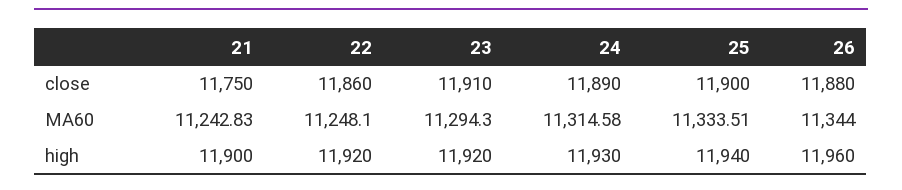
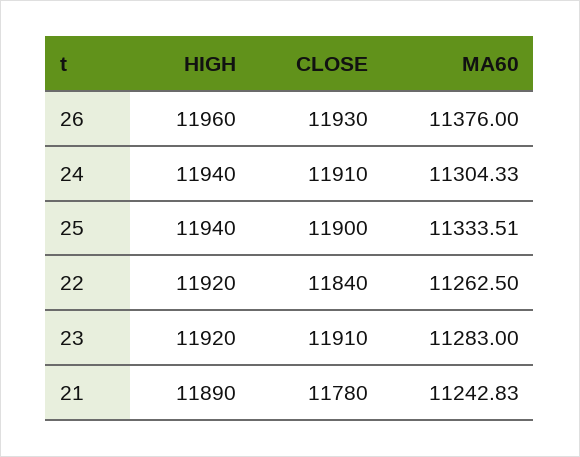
  {
    "21": {
-     "close": 11750,
+     "close": 11780,
      "MA60": 11242.83,
-     "high": 11900
+     "high": 11890
    },
    "22": {
-     "close": 11860,
+     "close": 11840,
-     "MA60": 11248.1,
+     "MA60": 11262.5,
      "high": 11920
    },
    "23": {
      "close": 11910,
-     "MA60": 11294.3,
+     "MA60": 11283,
      "high": 11920
    },
    "24": {
-     "close": 11890,
+     "close": 11910,
-     "MA60": 11314.58,
+     "MA60": 11304.33,
-     "high": 11930
+     "high": 11940
    },
    "25": {
      "close": 11900,
      "MA60": 11333.51,
      "high": 11940
    },
    "26": {
-     "close": 11880,
+     "close": 11930,
-     "MA60": 11344,
+     "MA60": 11376,
      "high": 11960
    }
  }

